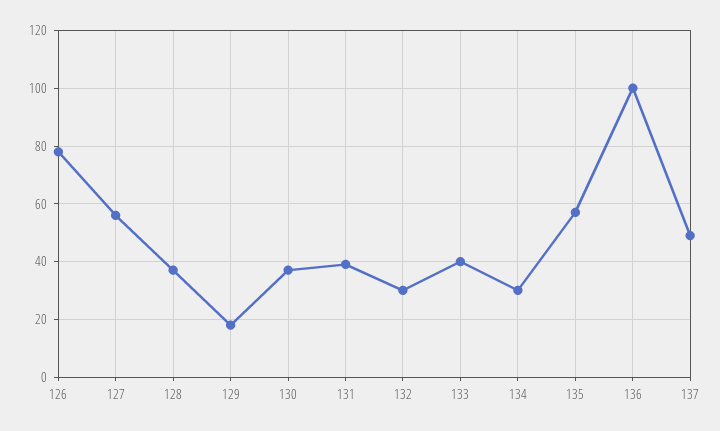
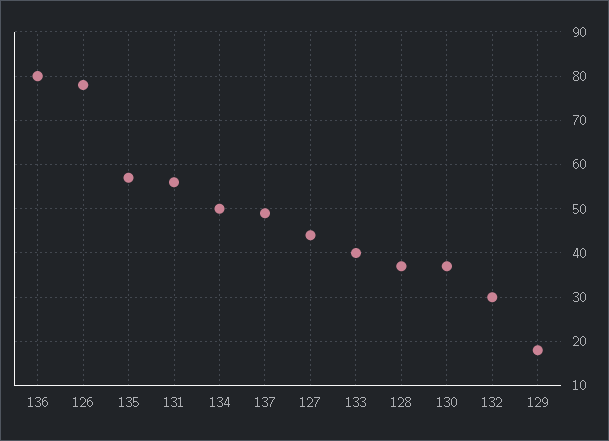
  {
    "126": 80,
-   "127": 55,
+   "127": 45,
    "128": 35,
    "129": 20,
    "130": 35,
-   "131": 40,
+   "131": 55,
    "132": 30,
    "133": 40,
-   "134": 30,
+   "134": 50,
    "135": 55,
-   "136": 100,
+   "136": 80,
    "137": 50
  }

